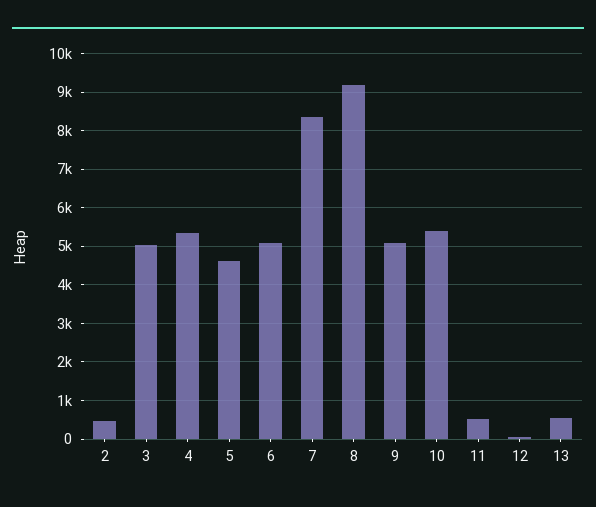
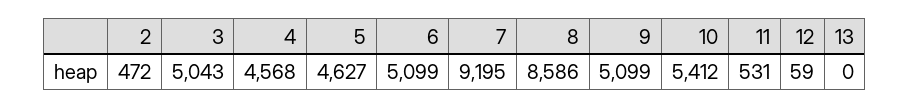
  {
    "2": 472,
    "3": 5043,
-   "4": 5400,
+   "4": 4568,
    "5": 4627,
    "6": 5099,
-   "7": 8400,
+   "7": 9195,
-   "8": 9200,
+   "8": 8586,
    "9": 5099,
    "10": 5412,
    "11": 531,
    "12": 59,
-   "13": 600
+   "13": 0
  }

